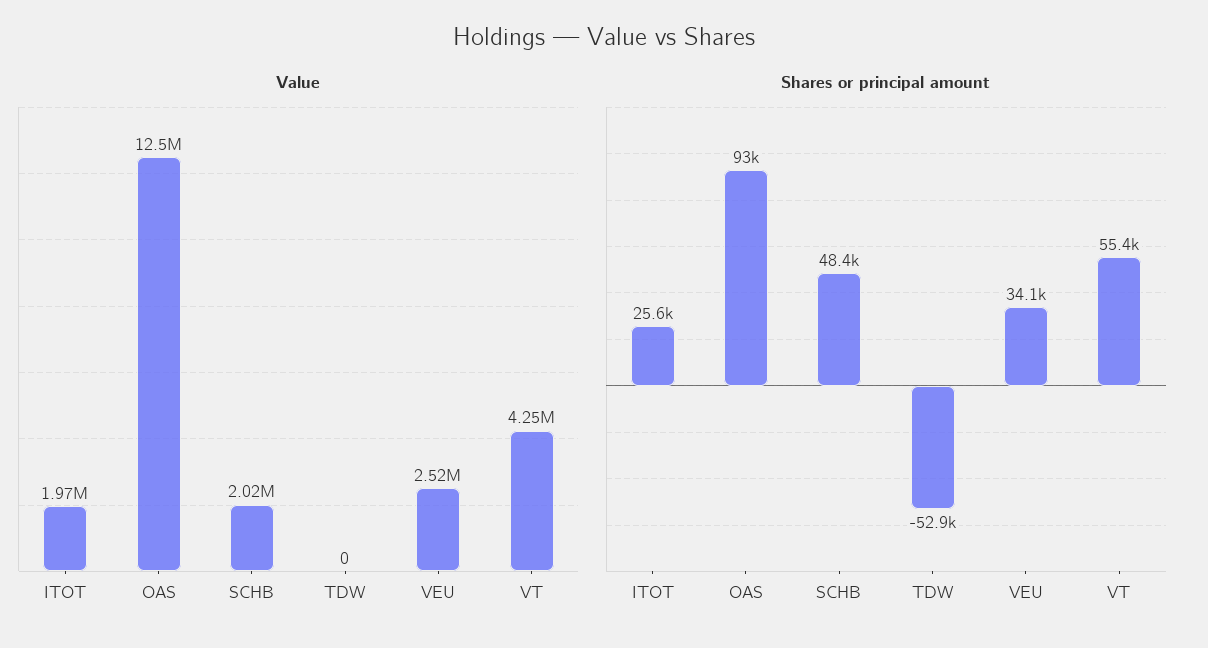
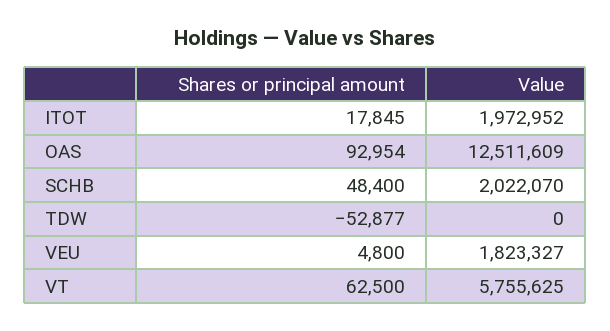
  {
    "Value": {
      "ITOT": 1972952,
      "OAS": 12511609,
      "SCHB": 2022070,
      "TDW": 0,
-     "VEU": 2520000,
+     "VEU": 1823327,
-     "VT": 4250000
+     "VT": 5755625
    },
    "Shares or principal amount": {
-     "ITOT": 25600,
+     "ITOT": 17845,
      "OAS": 92954,
      "SCHB": 48400,
      "TDW": -52877,
-     "VEU": 34100,
+     "VEU": 4800,
-     "VT": 55400
+     "VT": 62500
    }
  }

